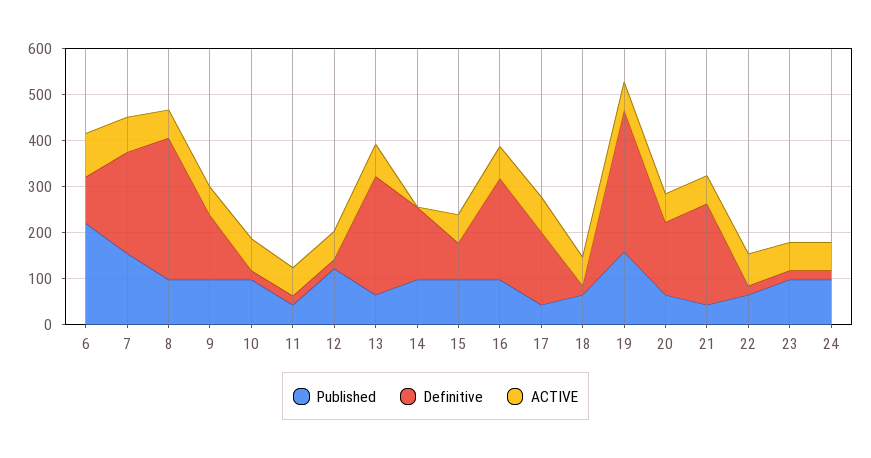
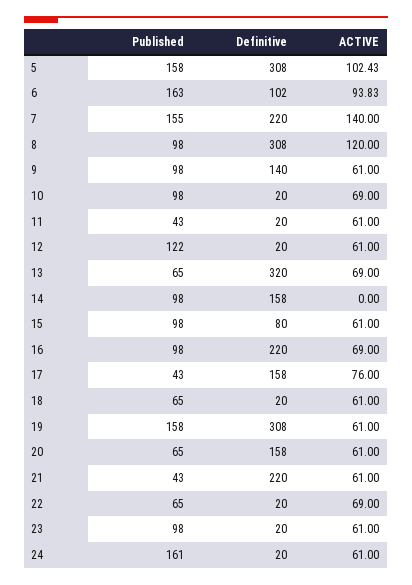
  {
    "Published": {
-     "6": 220,
+     "6": 163,
      "7": 155,
      "8": 98,
      "9": 98,
      "10": 98,
      "11": 43,
      "12": 122,
      "13": 65,
      "14": 98,
      "15": 98,
      "16": 98,
      "17": 43,
      "18": 65,
      "19": 158,
      "20": 65,
      "21": 43,
      "22": 65,
      "23": 98,
-     "24": 100
+     "24": 161,
+     "5": 158
    },
    "Definitive": {
      "6": 102,
      "7": 220,
      "8": 308,
      "9": 140,
      "10": 20,
      "11": 20,
      "12": 20,
-     "13": 260,
+     "13": 320,
      "14": 158,
      "15": 80,
      "16": 220,
      "17": 158,
      "18": 20,
      "19": 308,
      "20": 158,
      "21": 220,
      "22": 20,
      "23": 20,
-     "24": 20
+     "24": 20,
+     "5": 308
    },
    "ACTIVE": {
      "6": 93.83,
-     "7": 80,
+     "7": 140,
-     "8": 60,
+     "8": 120,
      "9": 61,
      "10": 69,
      "11": 61,
      "12": 61,
      "13": 69,
      "14": 0,
      "15": 61,
      "16": 69,
      "17": 76,
      "18": 61,
      "19": 61,
      "20": 61,
      "21": 61,
      "22": 69,
      "23": 61,
-     "24": 61
+     "24": 61,
+     "5": 102.43
    }
  }

